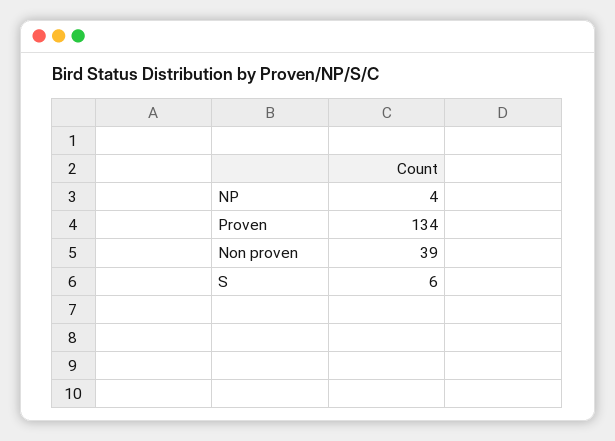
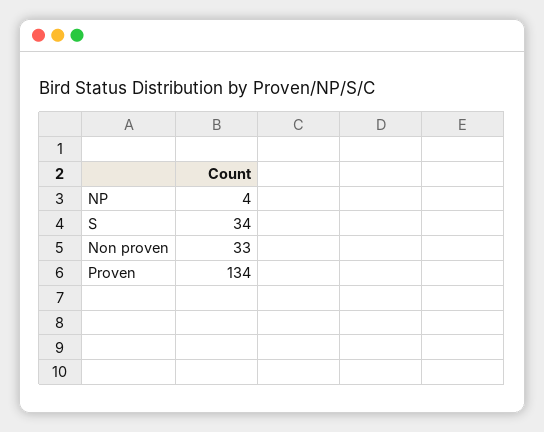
  {
    "NP": 4,
    "Proven": 134,
-   "Non proven": 39,
+   "Non proven": 33,
-   "S": 6
+   "S": 34
  }

